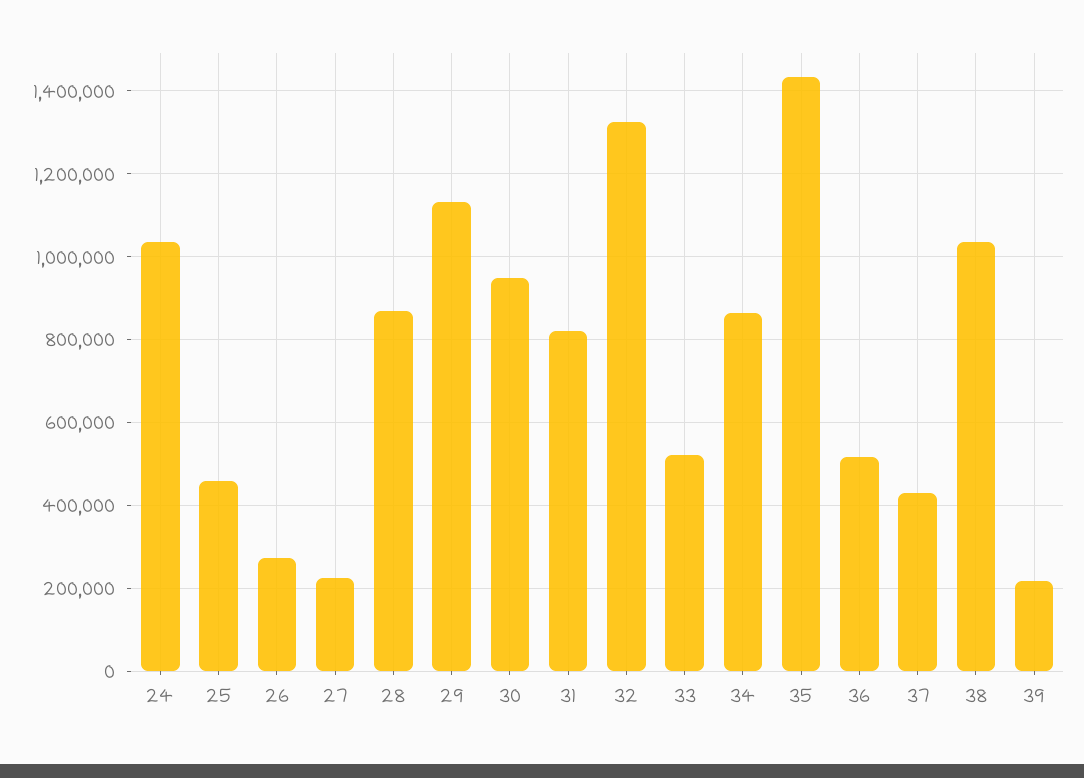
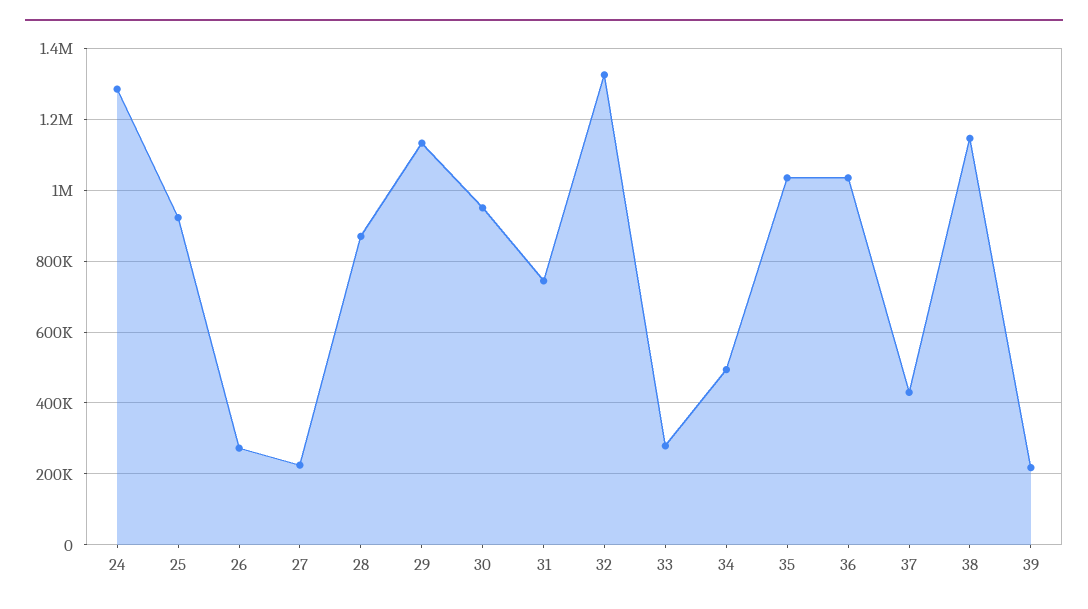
  {
-   "24": 1040000,
+   "24": 1280000,
-   "25": 460000,
+   "25": 920000,
    "26": 280000,
    "27": 220000,
    "28": 860000,
    "29": 1140000,
    "30": 940000,
-   "31": 820000,
+   "31": 740000,
    "32": 1320000,
-   "33": 520000,
+   "33": 280000,
-   "34": 860000,
+   "34": 500000,
-   "35": 1440000,
+   "35": 1040000,
-   "36": 520000,
+   "36": 1040000,
    "37": 420000,
-   "38": 1040000,
+   "38": 1140000,
    "39": 220000
  }

